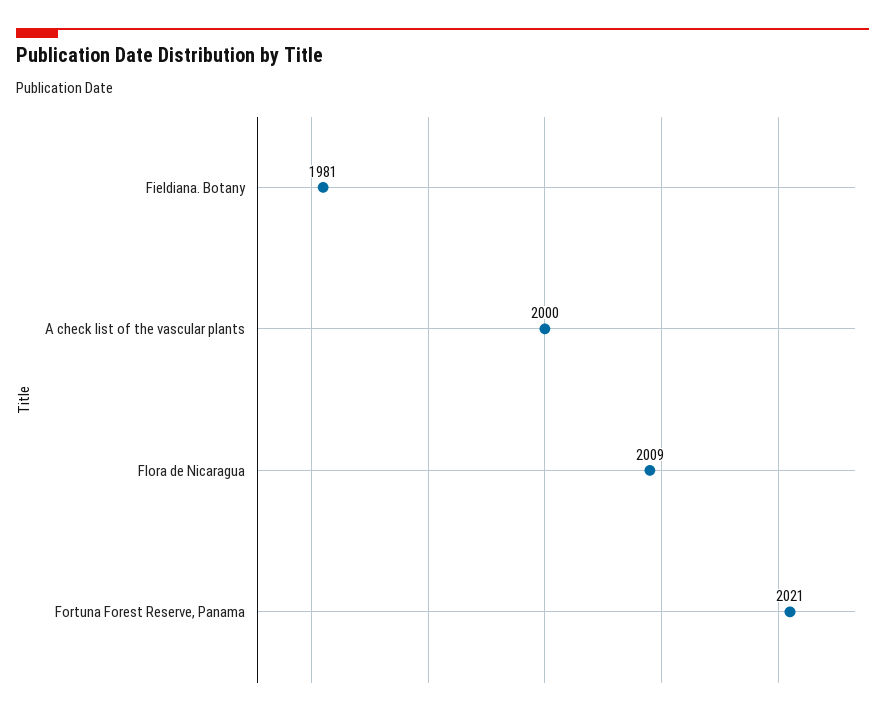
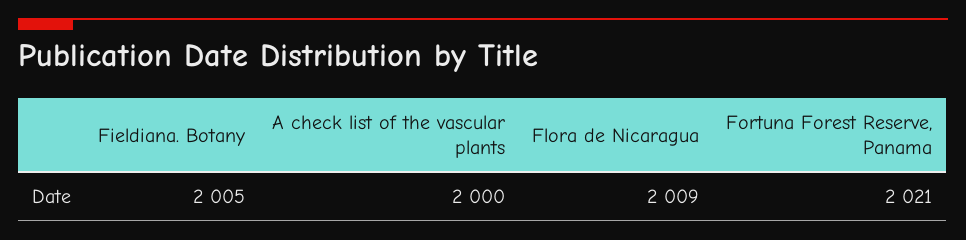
  {
-   "Fieldiana. Botany": 1981,
+   "Fieldiana. Botany": 2005,
    "A check list of the vascular plants": 2000,
    "Flora de Nicaragua": 2009,
    "Fortuna Forest Reserve, Panama": 2021
  }

